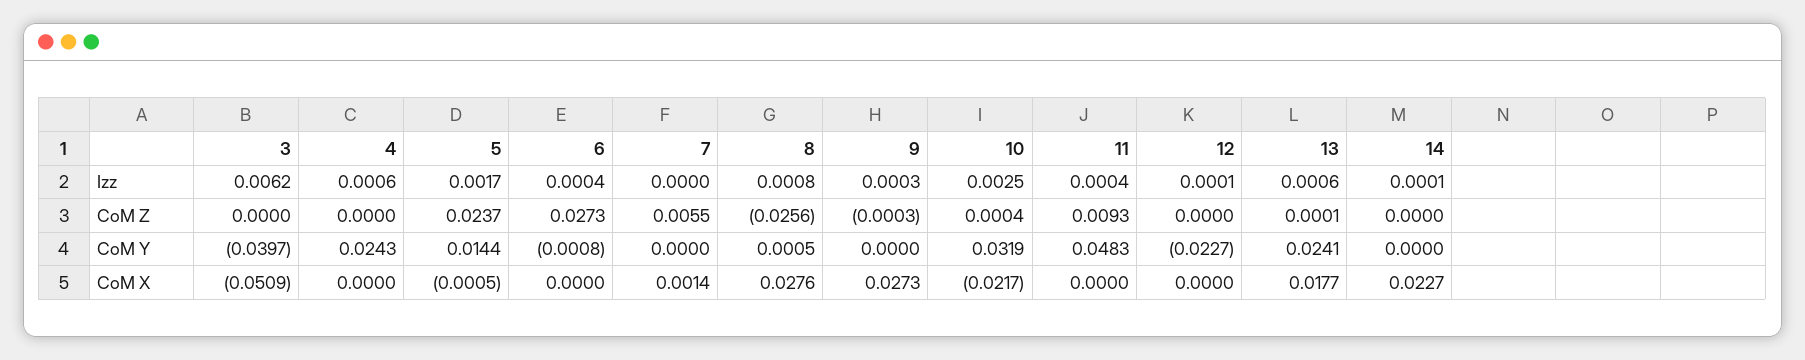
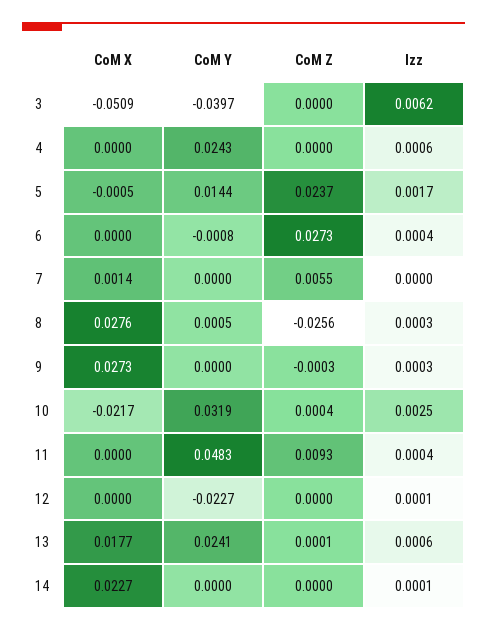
  {
    "3": {
      "Izz": 0.0062,
      "CoM Z": 0,
      "CoM Y": -0.0397,
      "CoM X": -0.0509
    },
    "4": {
      "Izz": 0.0006,
      "CoM Z": 0,
      "CoM Y": 0.0243,
      "CoM X": 0
    },
    "5": {
      "Izz": 0.0017,
      "CoM Z": 0.0237,
      "CoM Y": 0.0144,
      "CoM X": -0.0005
    },
    "6": {
      "Izz": 0.0004,
      "CoM Z": 0.0273,
      "CoM Y": -0.0008,
      "CoM X": 0
    },
    "7": {
      "Izz": 0,
      "CoM Z": 0.0055,
      "CoM Y": 0,
      "CoM X": 0.0014
    },
    "8": {
-     "Izz": 0.0008,
+     "Izz": 0.0003,
      "CoM Z": -0.0256,
      "CoM Y": 0.0005,
      "CoM X": 0.0276
    },
    "9": {
      "Izz": 0.0003,
      "CoM Z": -0.0003,
      "CoM Y": 0,
      "CoM X": 0.0273
    },
    "10": {
      "Izz": 0.0025,
      "CoM Z": 0.0004,
      "CoM Y": 0.0319,
      "CoM X": -0.0217
    },
    "11": {
      "Izz": 0.0004,
      "CoM Z": 0.0093,
      "CoM Y": 0.0483,
      "CoM X": 0
    },
    "12": {
      "Izz": 0.0001,
      "CoM Z": 0,
      "CoM Y": -0.0227,
      "CoM X": 0
    },
    "13": {
      "Izz": 0.0006,
      "CoM Z": 0.0001,
      "CoM Y": 0.0241,
      "CoM X": 0.0177
    },
    "14": {
      "Izz": 0.0001,
      "CoM Z": 0,
      "CoM Y": 0,
      "CoM X": 0.0227
    }
  }

